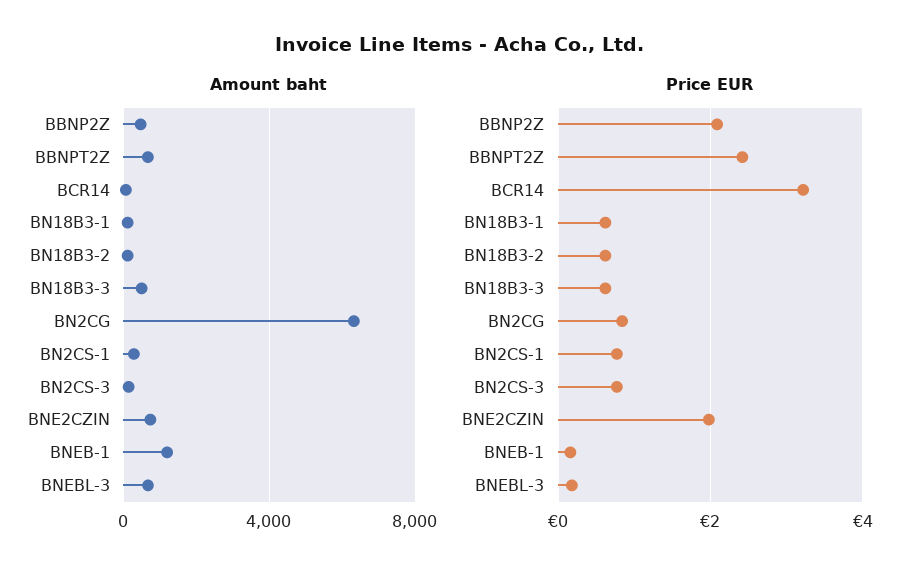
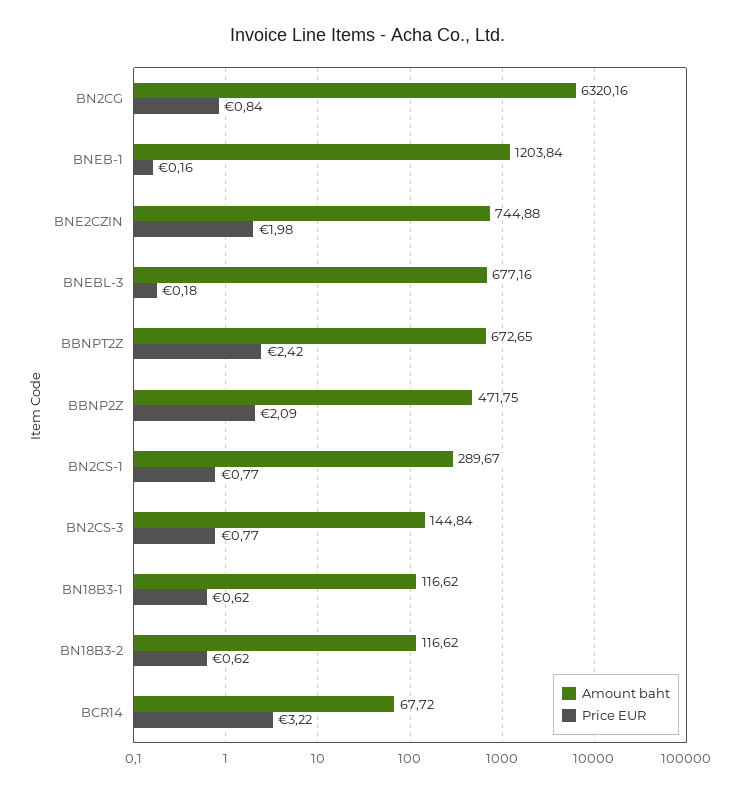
  {
    "Amount baht": {
      "BBNP2Z": 471.75,
      "BBNPT2Z": 672.65,
      "BCR14": 67.72,
      "BN18B3-1": 116.62,
      "BN18B3-2": 116.62,
-     "BN18B3-3": 500,
      "BN2CG": 6320.16,
      "BN2CS-1": 289.67,
      "BN2CS-3": 144.84,
      "BNE2CZIN": 744.88,
      "BNEB-1": 1203.84,
      "BNEBL-3": 677.16
    },
    "Price EUR": {
      "BBNP2Z": 2.09,
      "BBNPT2Z": 2.42,
      "BCR14": 3.22,
      "BN18B3-1": 0.62,
      "BN18B3-2": 0.62,
-     "BN18B3-3": 0.6,
      "BN2CG": 0.84,
      "BN2CS-1": 0.77,
      "BN2CS-3": 0.77,
      "BNE2CZIN": 1.98,
      "BNEB-1": 0.16,
      "BNEBL-3": 0.18
    }
  }

